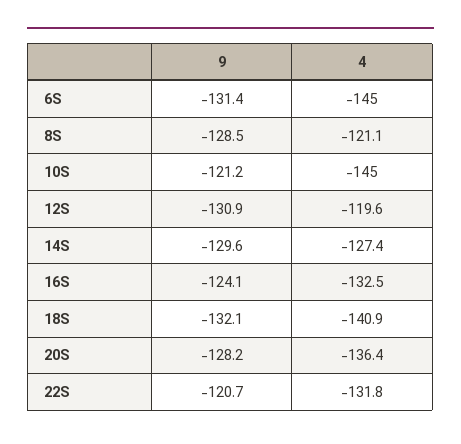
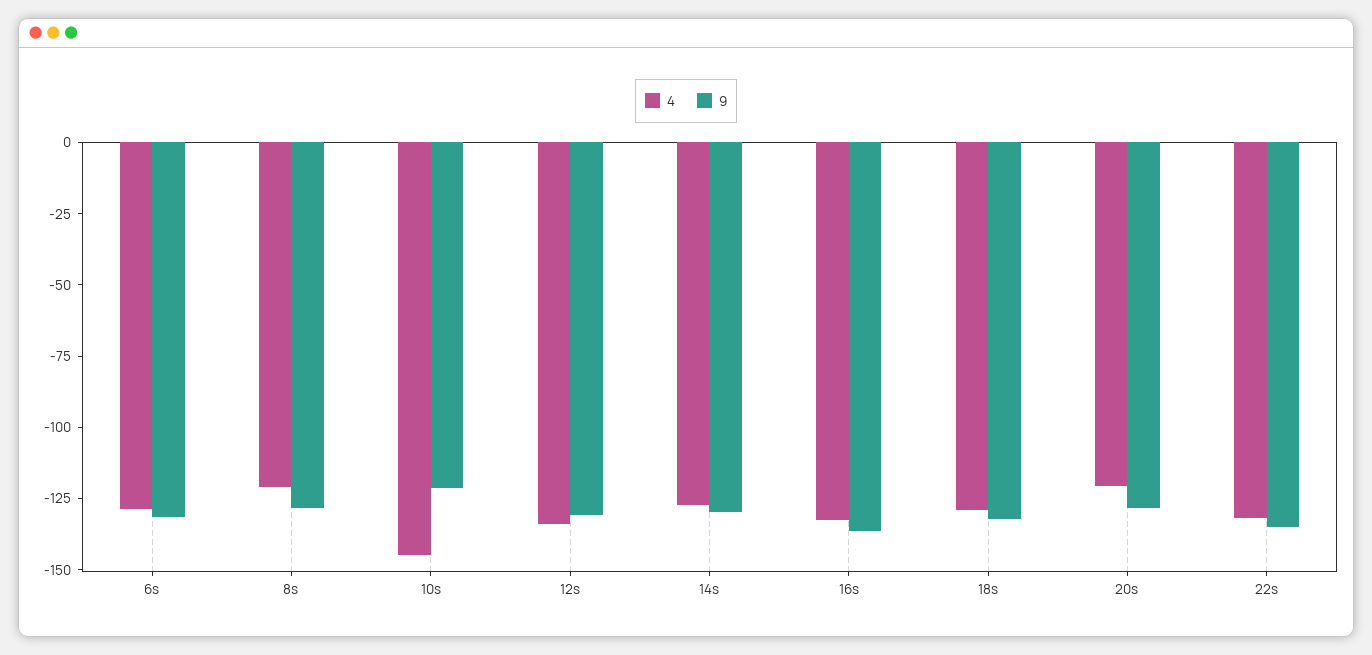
  {
    "9": {
      "6S": -131.4,
      "8S": -128.5,
      "10S": -121.2,
      "12S": -130.9,
      "14S": -129.6,
-     "16S": -124.1,
+     "16S": -135,
      "18S": -132.1,
      "20S": -128.2,
-     "22S": -120.7
+     "22S": -135
    },
    "4": {
-     "6S": -145,
+     "6S": -130,
      "8S": -121.1,
      "10S": -145,
-     "12S": -119.6,
+     "12S": -135,
      "14S": -127.4,
      "16S": -132.5,
-     "18S": -140.9,
+     "18S": -130,
-     "20S": -136.4,
+     "20S": -120,
      "22S": -131.8
    }
  }

